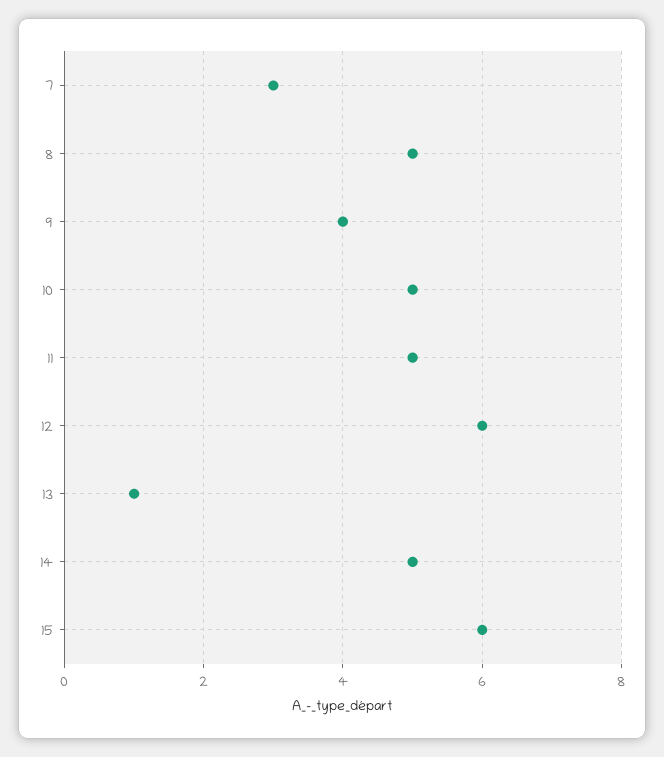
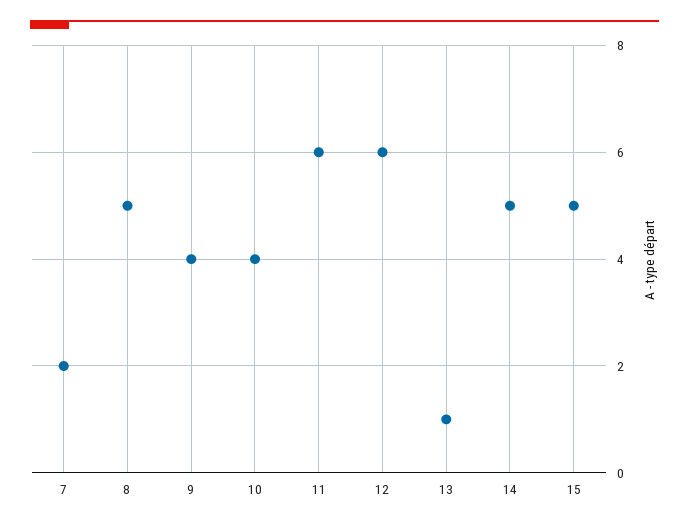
  {
-   "7": 3,
+   "7": 2,
    "8": 5,
    "9": 4,
-   "10": 5,
+   "10": 4,
-   "11": 5,
+   "11": 6,
    "12": 6,
    "13": 1,
    "14": 5,
-   "15": 6
+   "15": 5
  }

